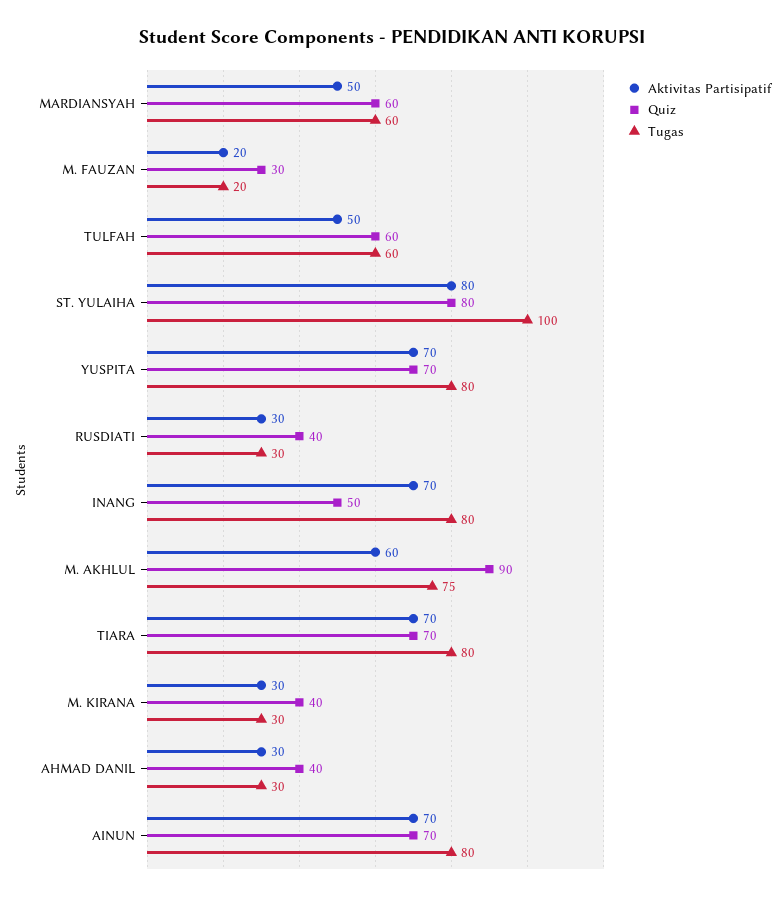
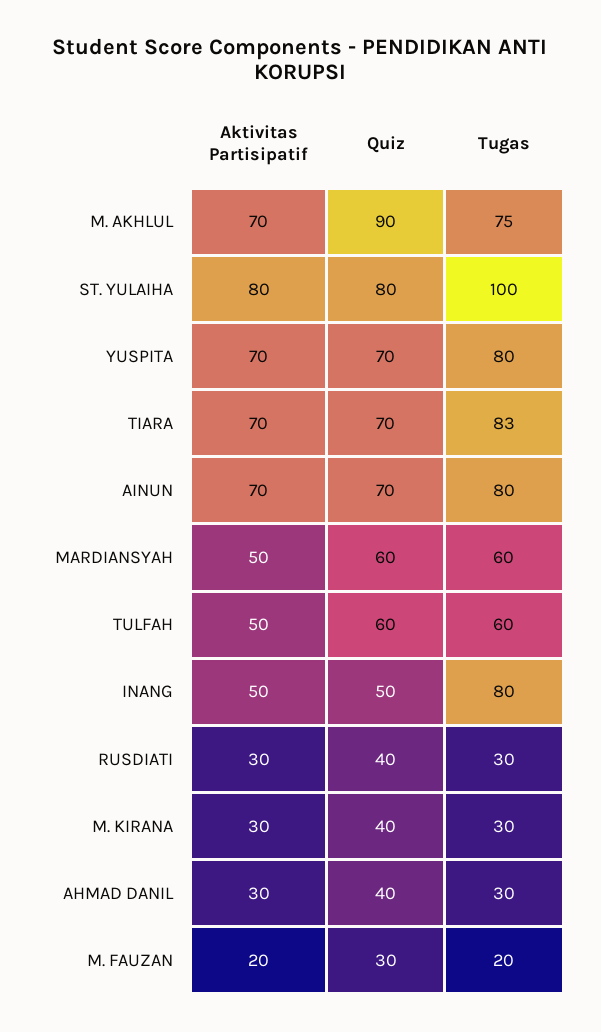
  {
    "Aktivitas Partisipatif": {
      "MARDIANSYAH": 50,
      "M. FAUZAN": 20,
      "TULFAH": 50,
      "ST. YULAIHA": 80,
      "YUSPITA": 70,
      "RUSDIATI": 30,
-     "INANG": 70,
+     "INANG": 50,
-     "M. AKHLUL": 60,
+     "M. AKHLUL": 70,
      "TIARA": 70,
      "M. KIRANA": 30,
      "AHMAD DANIL": 30,
      "AINUN": 70
    },
    "Quiz": {
      "MARDIANSYAH": 60,
      "M. FAUZAN": 30,
      "TULFAH": 60,
      "ST. YULAIHA": 80,
      "YUSPITA": 70,
      "RUSDIATI": 40,
      "INANG": 50,
      "M. AKHLUL": 90,
      "TIARA": 70,
      "M. KIRANA": 40,
      "AHMAD DANIL": 40,
      "AINUN": 70
    },
    "Tugas": {
      "MARDIANSYAH": 60,
      "M. FAUZAN": 20,
      "TULFAH": 60,
      "ST. YULAIHA": 100,
      "YUSPITA": 80,
      "RUSDIATI": 30,
      "INANG": 80,
      "M. AKHLUL": 75,
-     "TIARA": 80,
+     "TIARA": 83,
      "M. KIRANA": 30,
      "AHMAD DANIL": 30,
      "AINUN": 80
    }
  }

